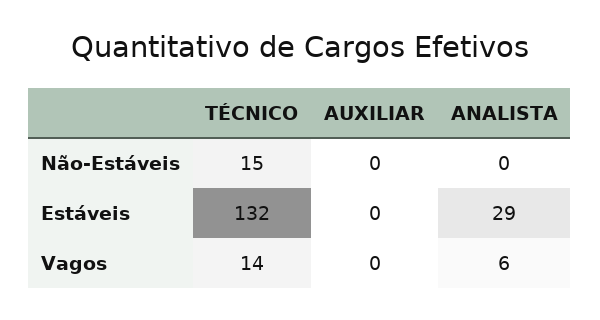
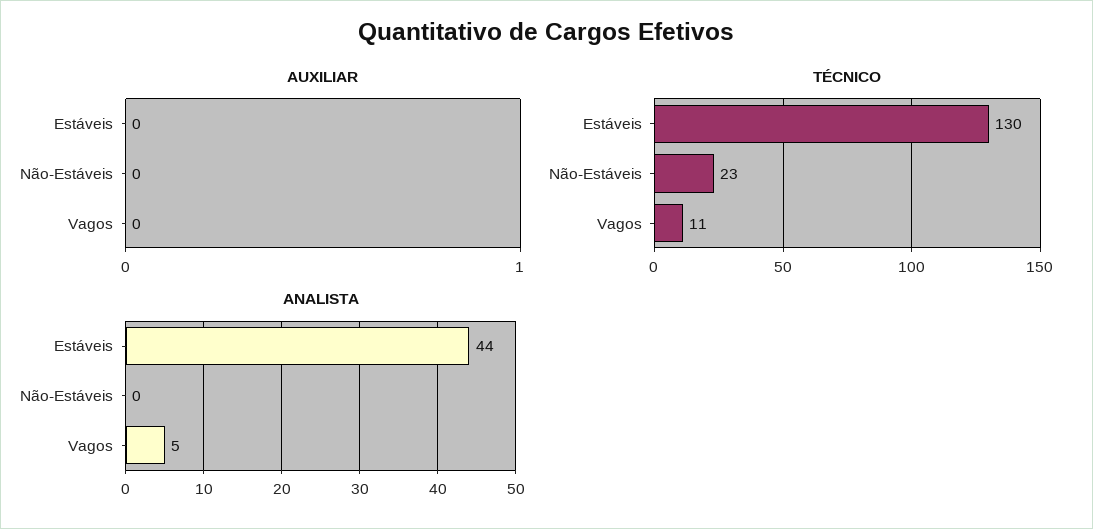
  {
    "TÉCNICO": {
-     "Não-Estáveis": 15,
+     "Não-Estáveis": 23,
-     "Estáveis": 132,
+     "Estáveis": 130,
-     "Vagos": 14
+     "Vagos": 11
    },
    "AUXILIAR": {
      "Não-Estáveis": 0,
      "Estáveis": 0,
      "Vagos": 0
    },
    "ANALISTA": {
      "Não-Estáveis": 0,
-     "Estáveis": 29,
+     "Estáveis": 44,
-     "Vagos": 6
+     "Vagos": 5
    }
  }

